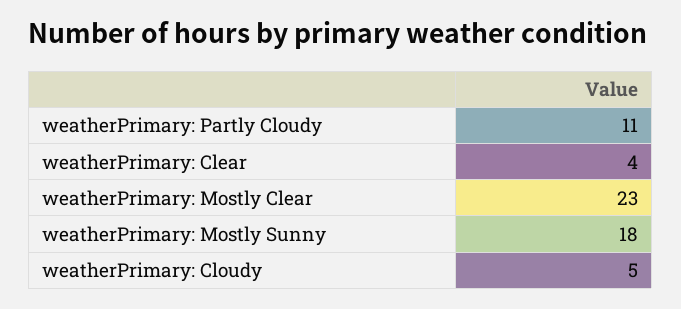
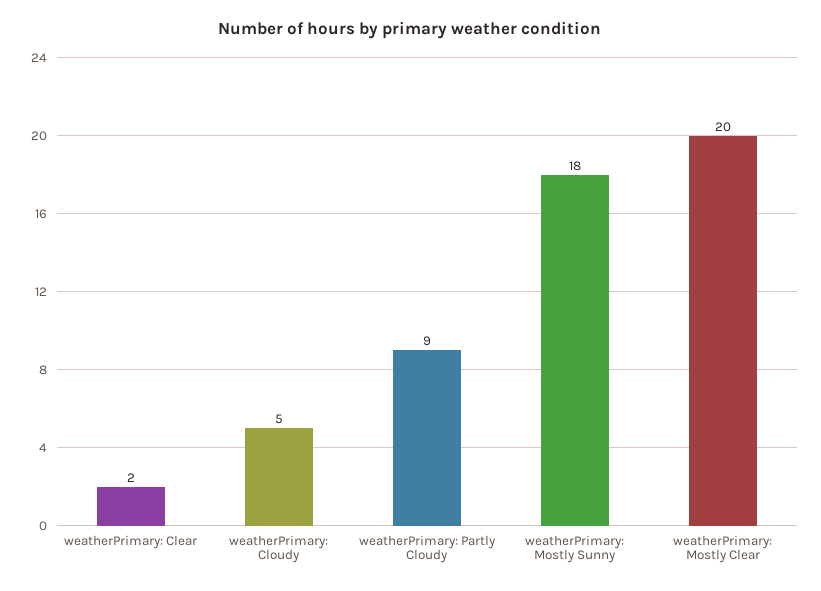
  {
-   "weatherPrimary: Partly Cloudy": 11,
+   "weatherPrimary: Partly Cloudy": 9,
-   "weatherPrimary: Clear": 4,
+   "weatherPrimary: Clear": 2,
-   "weatherPrimary: Mostly Clear": 23,
+   "weatherPrimary: Mostly Clear": 20,
    "weatherPrimary: Mostly Sunny": 18,
    "weatherPrimary: Cloudy": 5
  }

